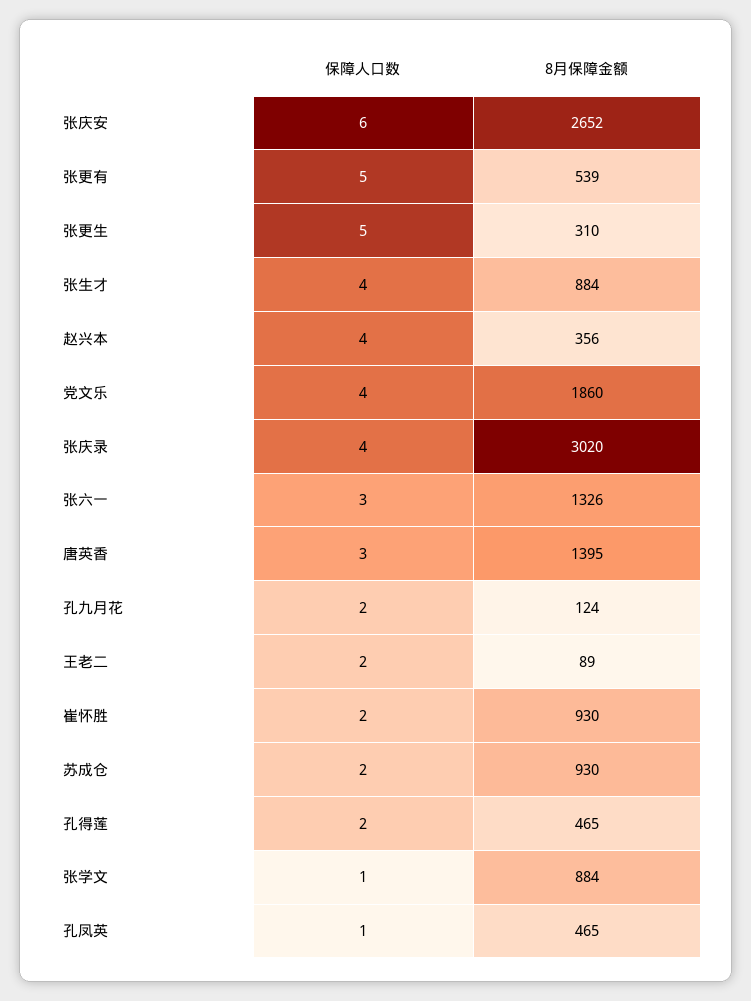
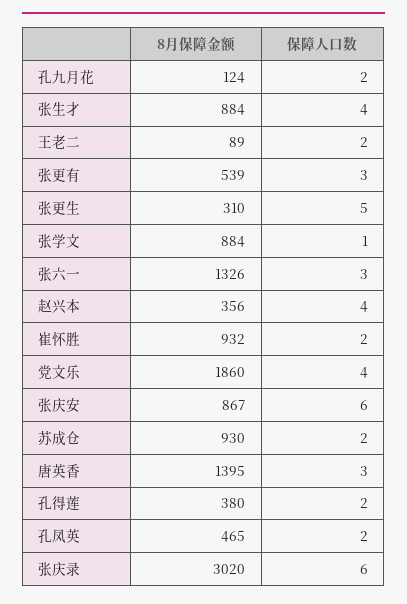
  {
    "保障人口数": {
      "张庆安": 6,
-     "张更有": 5,
+     "张更有": 3,
      "张更生": 5,
      "张生才": 4,
      "赵兴本": 4,
      "党文乐": 4,
-     "张庆录": 4,
+     "张庆录": 6,
      "张六一": 3,
      "唐英香": 3,
      "孔九月花": 2,
      "王老二": 2,
      "崔怀胜": 2,
      "苏成仓": 2,
      "孔得莲": 2,
      "张学文": 1,
-     "孔凤英": 1
+     "孔凤英": 2
    },
    "8月保障金额": {
-     "张庆安": 2652,
+     "张庆安": 867,
      "张更有": 539,
      "张更生": 310,
      "张生才": 884,
      "赵兴本": 356,
      "党文乐": 1860,
      "张庆录": 3020,
      "张六一": 1326,
      "唐英香": 1395,
      "孔九月花": 124,
      "王老二": 89,
-     "崔怀胜": 930,
+     "崔怀胜": 932,
      "苏成仓": 930,
-     "孔得莲": 465,
+     "孔得莲": 380,
      "张学文": 884,
      "孔凤英": 465
    }
  }

